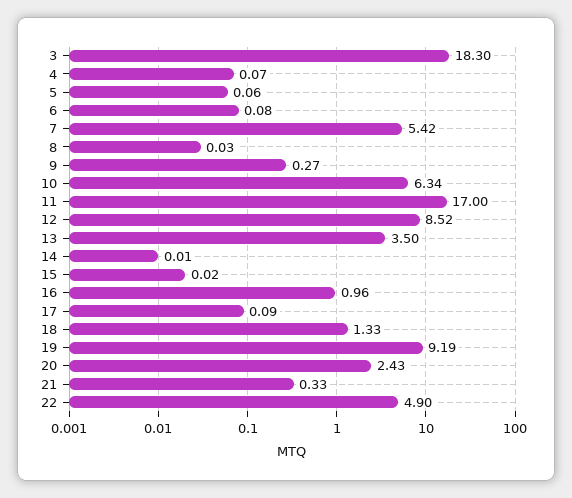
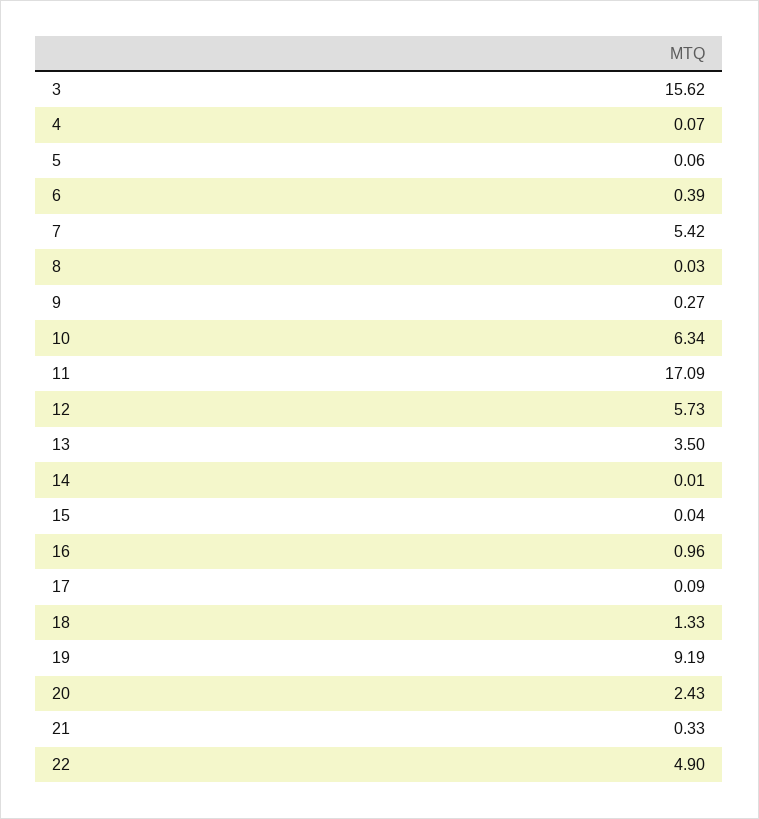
  {
-   "3": 18.3,
+   "3": 15.62,
    "4": 0.07,
    "5": 0.06,
-   "6": 0.08,
+   "6": 0.39,
    "7": 5.42,
    "8": 0.03,
    "9": 0.27,
    "10": 6.34,
-   "11": 17,
+   "11": 17.09,
-   "12": 8.52,
+   "12": 5.73,
    "13": 3.5,
    "14": 0.01,
-   "15": 0.02,
+   "15": 0.04,
    "16": 0.96,
    "17": 0.09,
    "18": 1.33,
    "19": 9.19,
    "20": 2.43,
    "21": 0.33,
    "22": 4.9
  }

